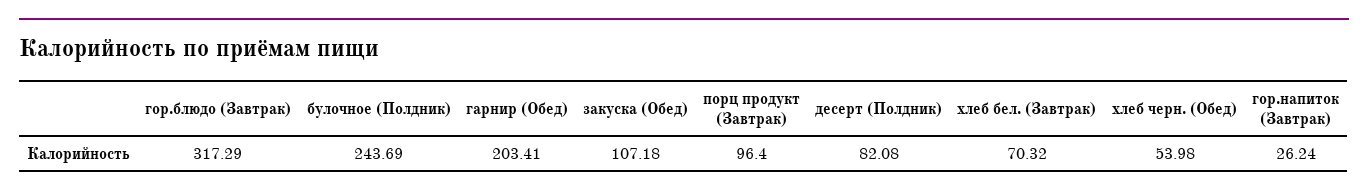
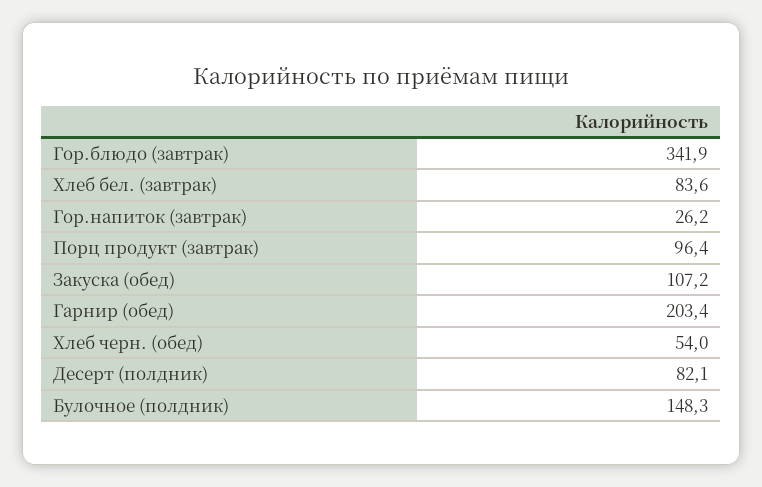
  {
-   "гор.блюдо (Завтрак)": 317.29,
+   "гор.блюдо (Завтрак)": 341.9,
-   "булочное (Полдник)": 243.69,
+   "булочное (Полдник)": 148.3,
    "гарнир (Обед)": 203.41,
    "закуска (Обед)": 107.18,
    "порц продукт (Завтрак)": 96.4,
    "десерт (Полдник)": 82.08,
-   "хлеб бел. (Завтрак)": 70.32,
+   "хлеб бел. (Завтрак)": 83.6,
    "хлеб черн. (Обед)": 53.98,
    "гор.напиток (Завтрак)": 26.24
  }

